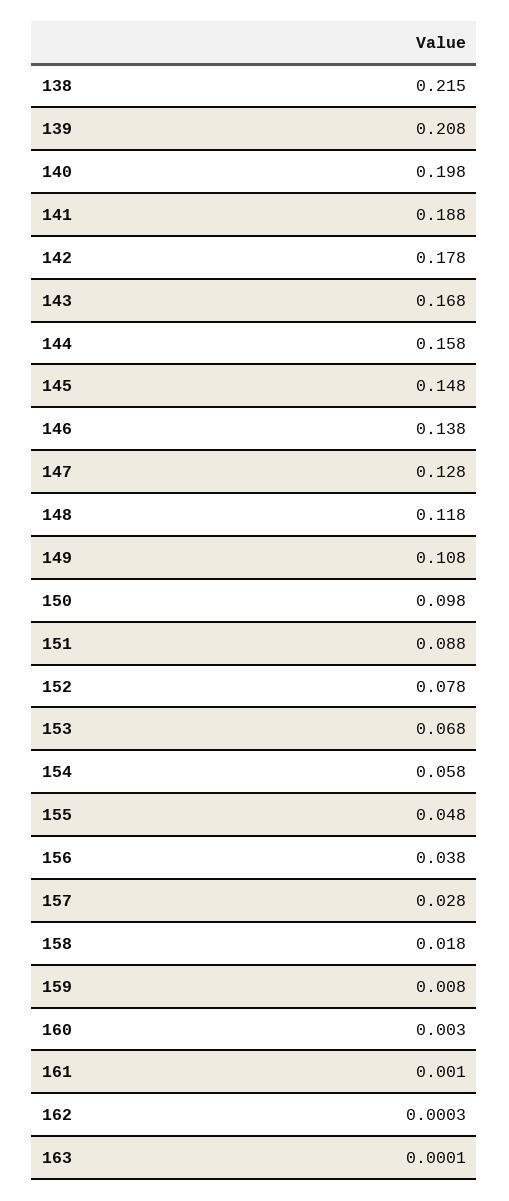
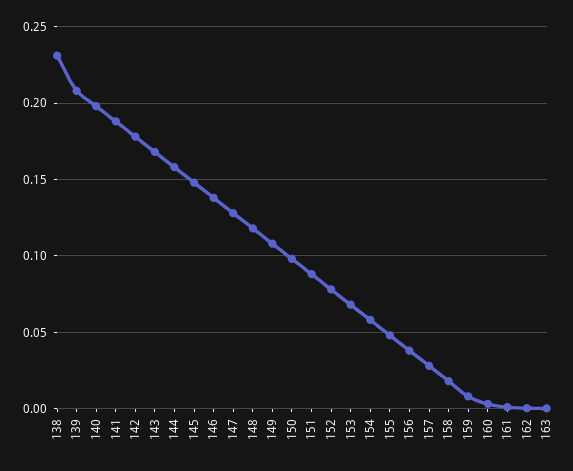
  {
-   "138": 0.215,
+   "138": 0.23,
    "139": 0.208,
    "140": 0.198,
    "141": 0.188,
    "142": 0.178,
    "143": 0.168,
    "144": 0.158,
    "145": 0.148,
    "146": 0.138,
    "147": 0.128,
    "148": 0.118,
    "149": 0.108,
    "150": 0.098,
    "151": 0.088,
    "152": 0.078,
    "153": 0.068,
    "154": 0.058,
    "155": 0.048,
    "156": 0.038,
    "157": 0.028,
    "158": 0.018,
    "159": 0.008,
    "160": 0.003,
    "161": 0.001,
    "162": 0.0003,
    "163": 0.0001
  }

